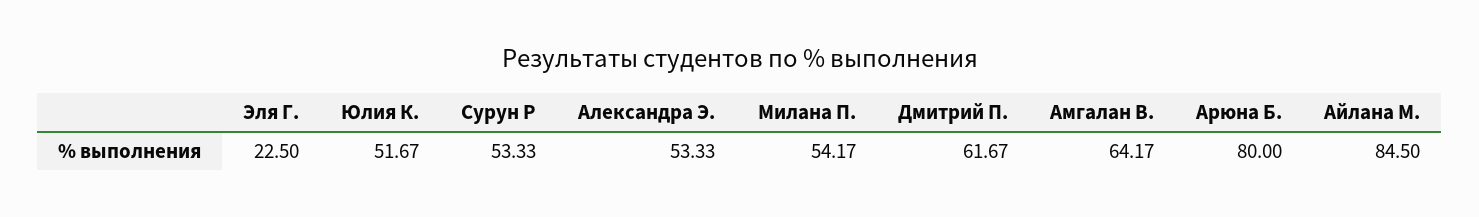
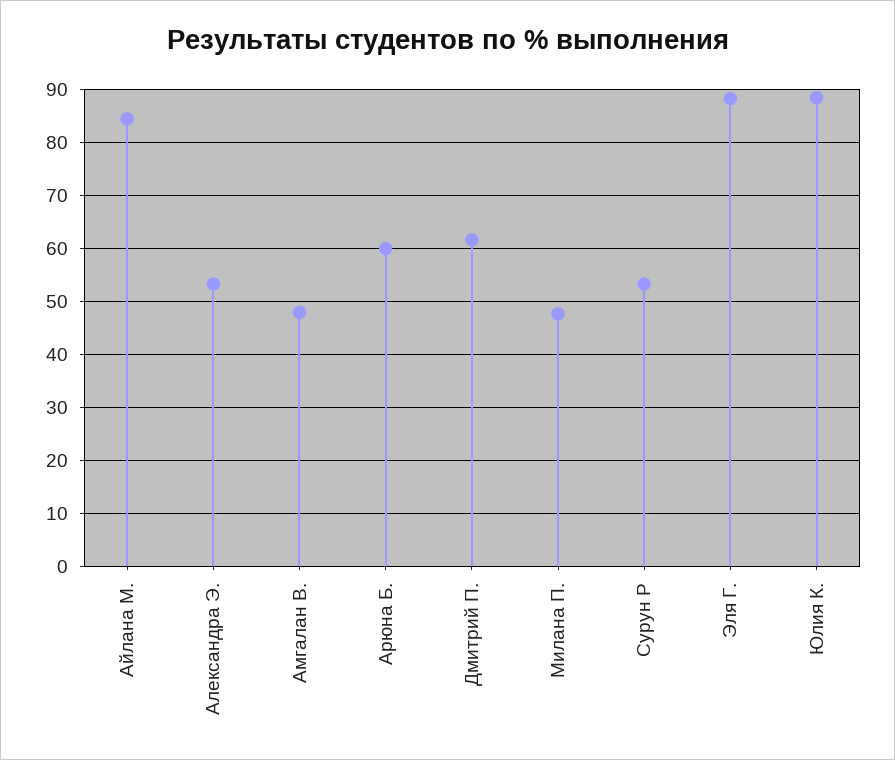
  {
-   "Эля Г.": 22.5,
+   "Эля Г.": 88,
-   "Юлия К.": 51.67,
+   "Юлия К.": 88,
    "Сурун Р": 53.33,
    "Александра Э.": 53.33,
-   "Милана П.": 54.17,
+   "Милана П.": 48,
    "Дмитрий П.": 61.67,
-   "Амгалан В.": 64.17,
+   "Амгалан В.": 48,
-   "Арюна Б.": 80,
+   "Арюна Б.": 60,
    "Айлана М.": 84.5
  }

